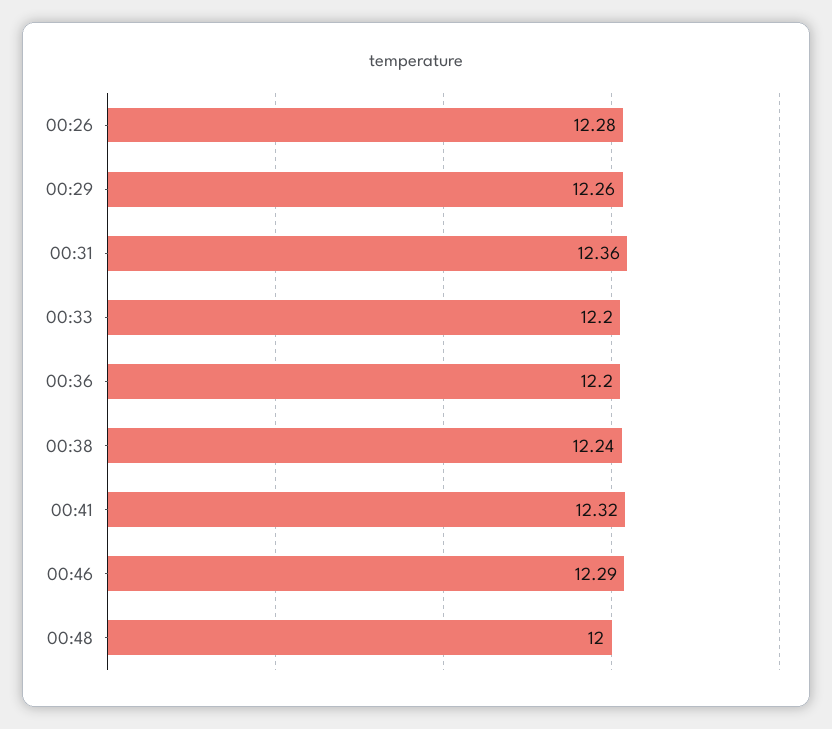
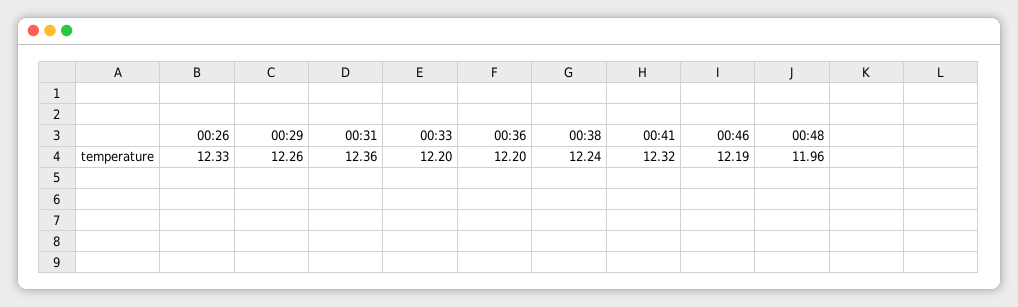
  {
-   "00:26": 12.28,
+   "00:26": 12.33,
    "00:29": 12.26,
    "00:31": 12.36,
    "00:33": 12.2,
    "00:36": 12.2,
    "00:38": 12.24,
    "00:41": 12.32,
-   "00:46": 12.29,
+   "00:46": 12.19,
-   "00:48": 12
+   "00:48": 11.96
  }

